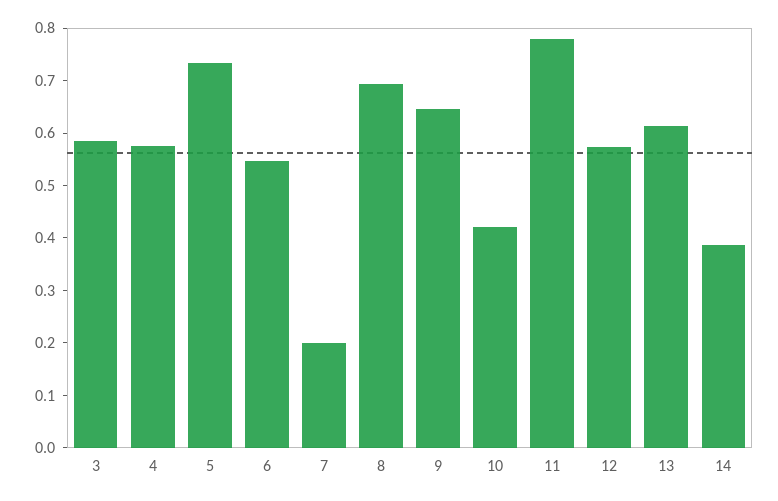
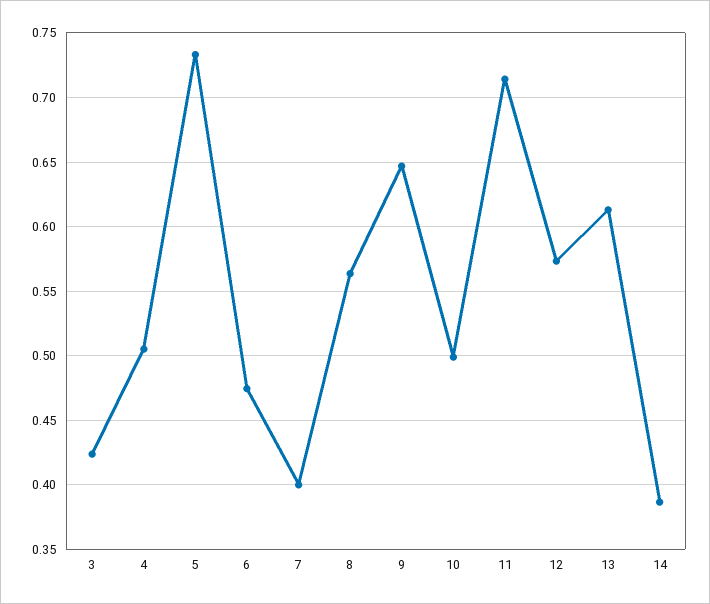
  {
-   "3": 0.58,
+   "3": 0.425,
-   "4": 0.58,
+   "4": 0.505,
    "5": 0.735,
-   "6": 0.54,
+   "6": 0.475,
-   "7": 0.2,
+   "7": 0.4,
-   "8": 0.7,
+   "8": 0.565,
    "9": 0.645,
-   "10": 0.42,
+   "10": 0.5,
-   "11": 0.78,
+   "11": 0.715,
    "12": 0.575,
    "13": 0.615,
    "14": 0.385
  }

